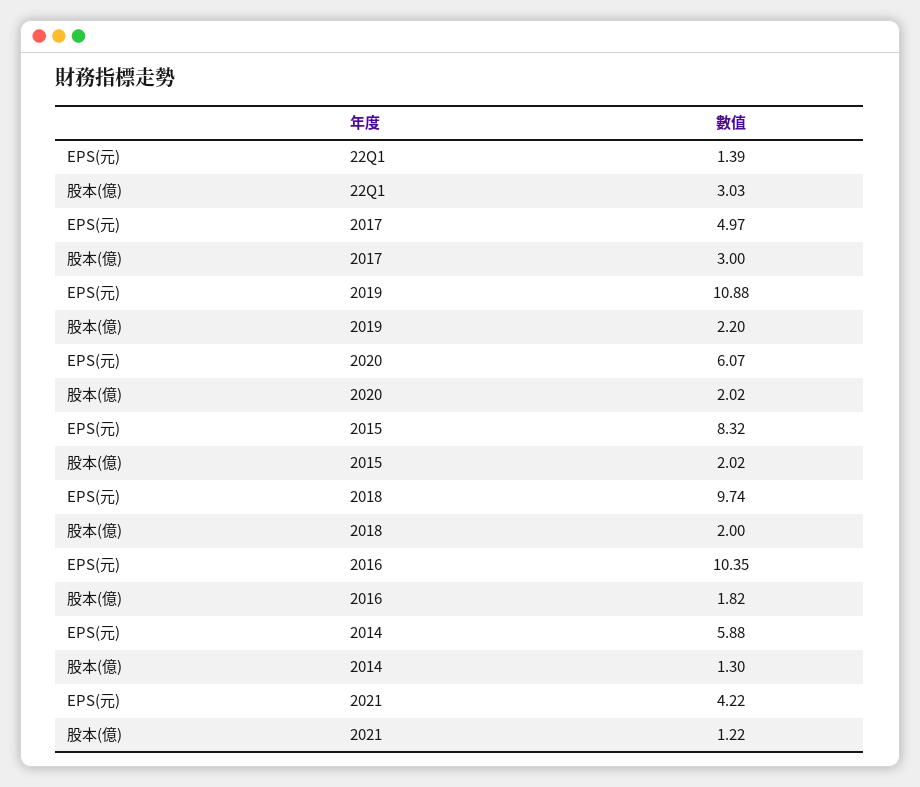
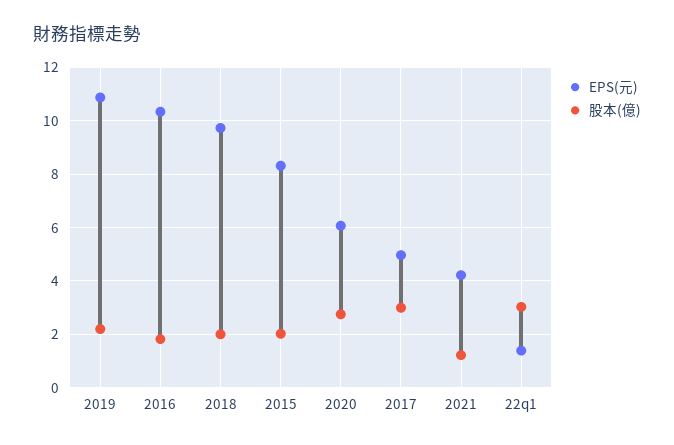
  {
    "EPS(元)": {
      "22Q1": 1.39,
      "2017": 4.97,
      "2019": 10.88,
      "2020": 6.07,
      "2015": 8.32,
      "2018": 9.74,
      "2016": 10.35,
-     "2014": 5.88,
      "2021": 4.22
    },
    "股本(億)": {
      "22Q1": 3.03,
      "2017": 3,
      "2019": 2.2,
-     "2020": 2.02,
+     "2020": 2.75,
      "2015": 2.02,
      "2018": 2,
      "2016": 1.82,
-     "2014": 1.3,
      "2021": 1.22
    }
  }

